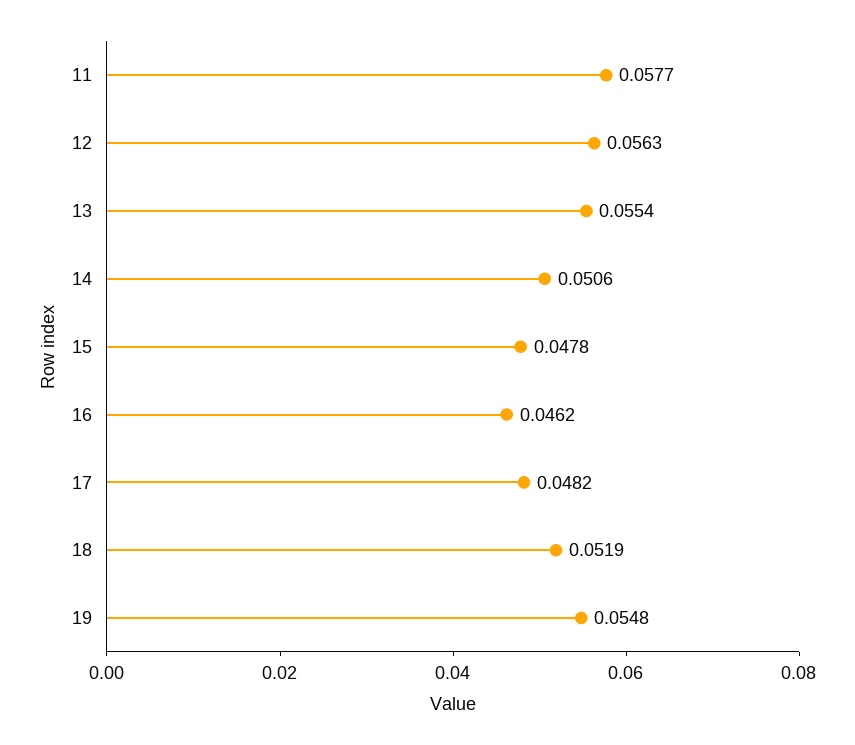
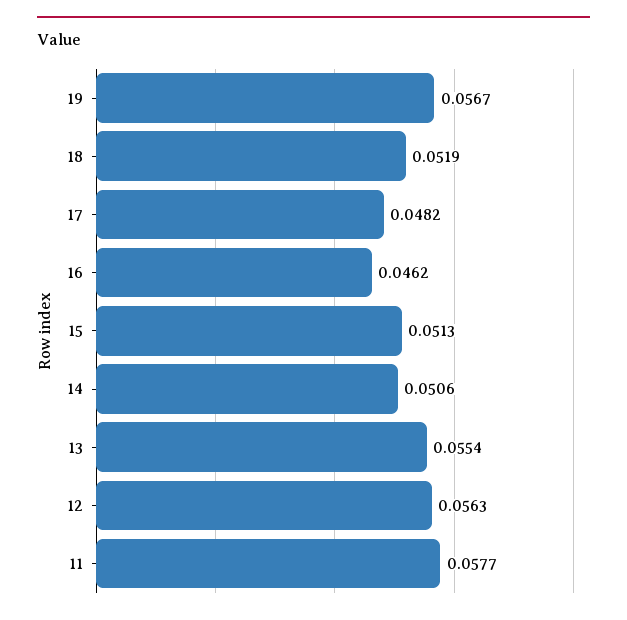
  {
    "11": 0.0577,
    "12": 0.0563,
    "13": 0.0554,
    "14": 0.0506,
-   "15": 0.0478,
+   "15": 0.0513,
    "16": 0.0462,
    "17": 0.0482,
    "18": 0.0519,
-   "19": 0.0548
+   "19": 0.0567
  }

